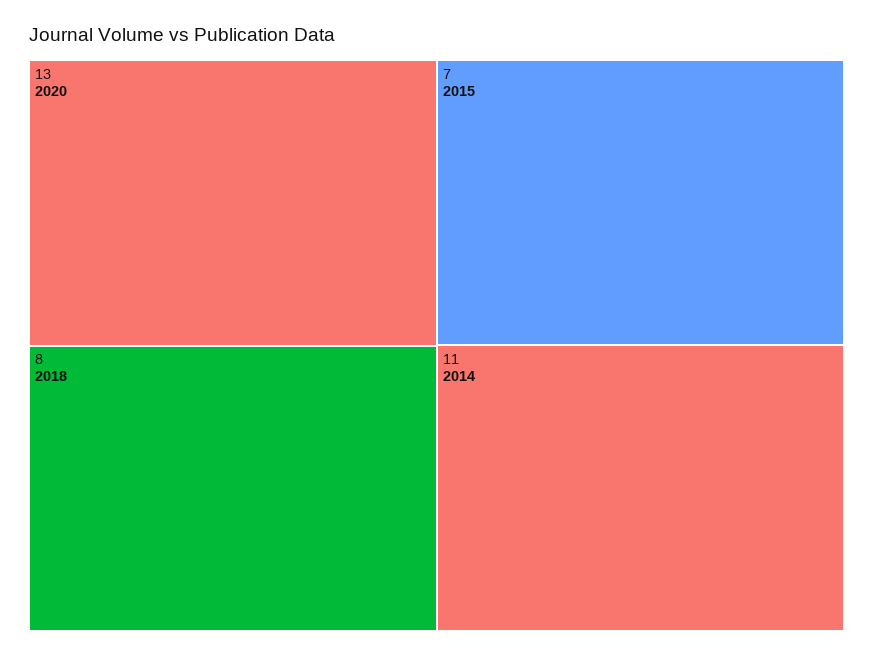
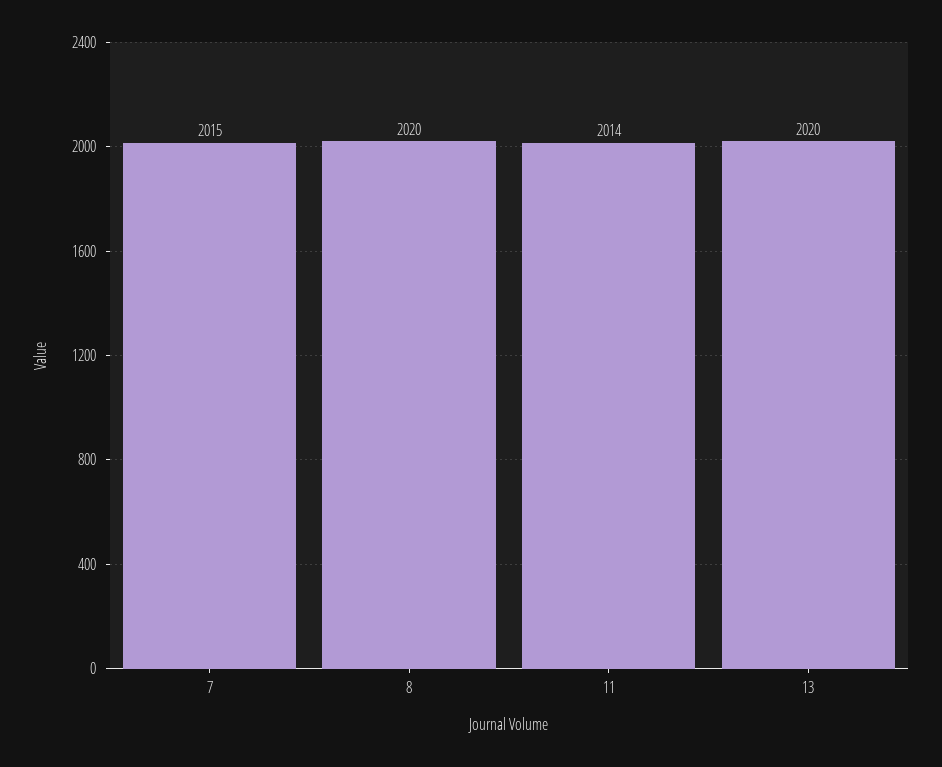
  {
    "13": 2020,
-   "8": 2018,
+   "8": 2020,
    "7": 2015,
    "11": 2014
  }

